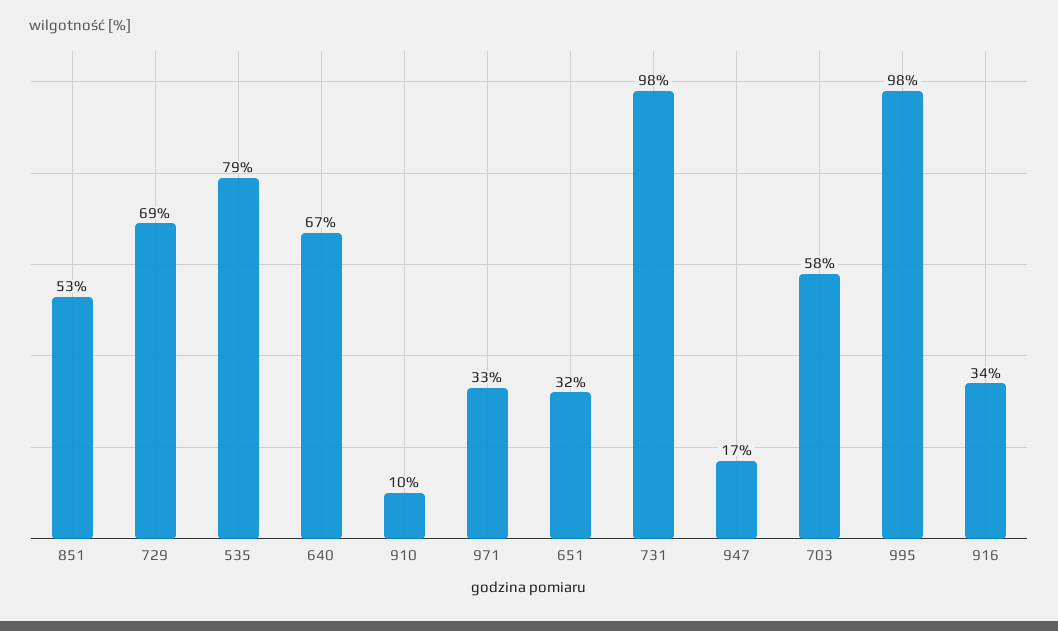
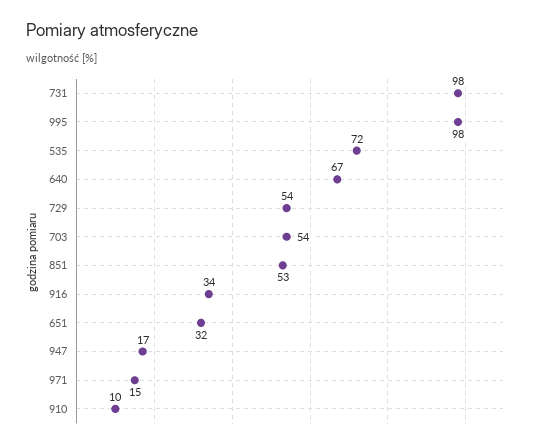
  {
    "851": 53,
-   "729": 69,
+   "729": 54,
-   "535": 79,
+   "535": 72,
    "640": 67,
    "910": 10,
-   "971": 33,
+   "971": 15,
    "651": 32,
    "731": 98,
    "947": 17,
-   "703": 58,
+   "703": 54,
    "995": 98,
    "916": 34
  }

